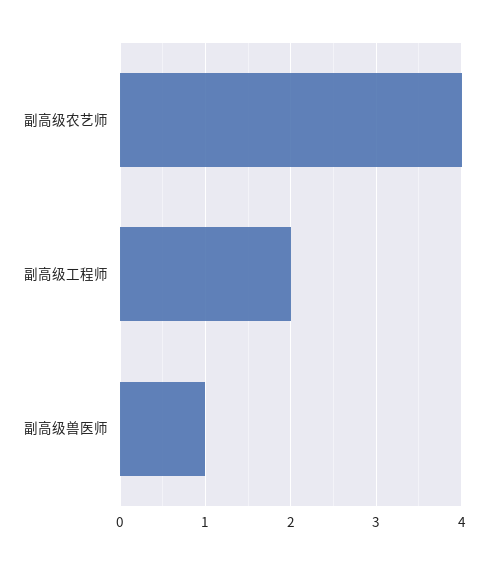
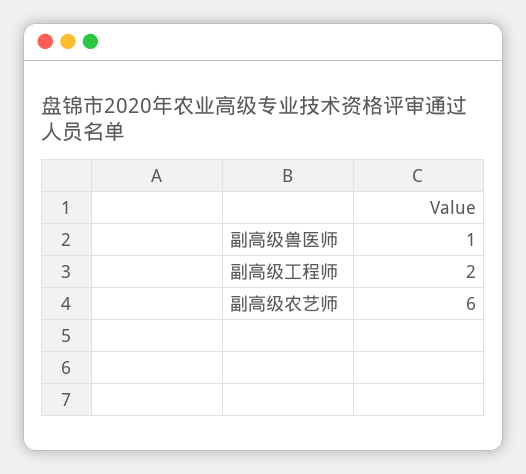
  {
-   "副高级农艺师": 4,
+   "副高级农艺师": 6,
    "副高级工程师": 2,
    "副高级兽医师": 1
  }

